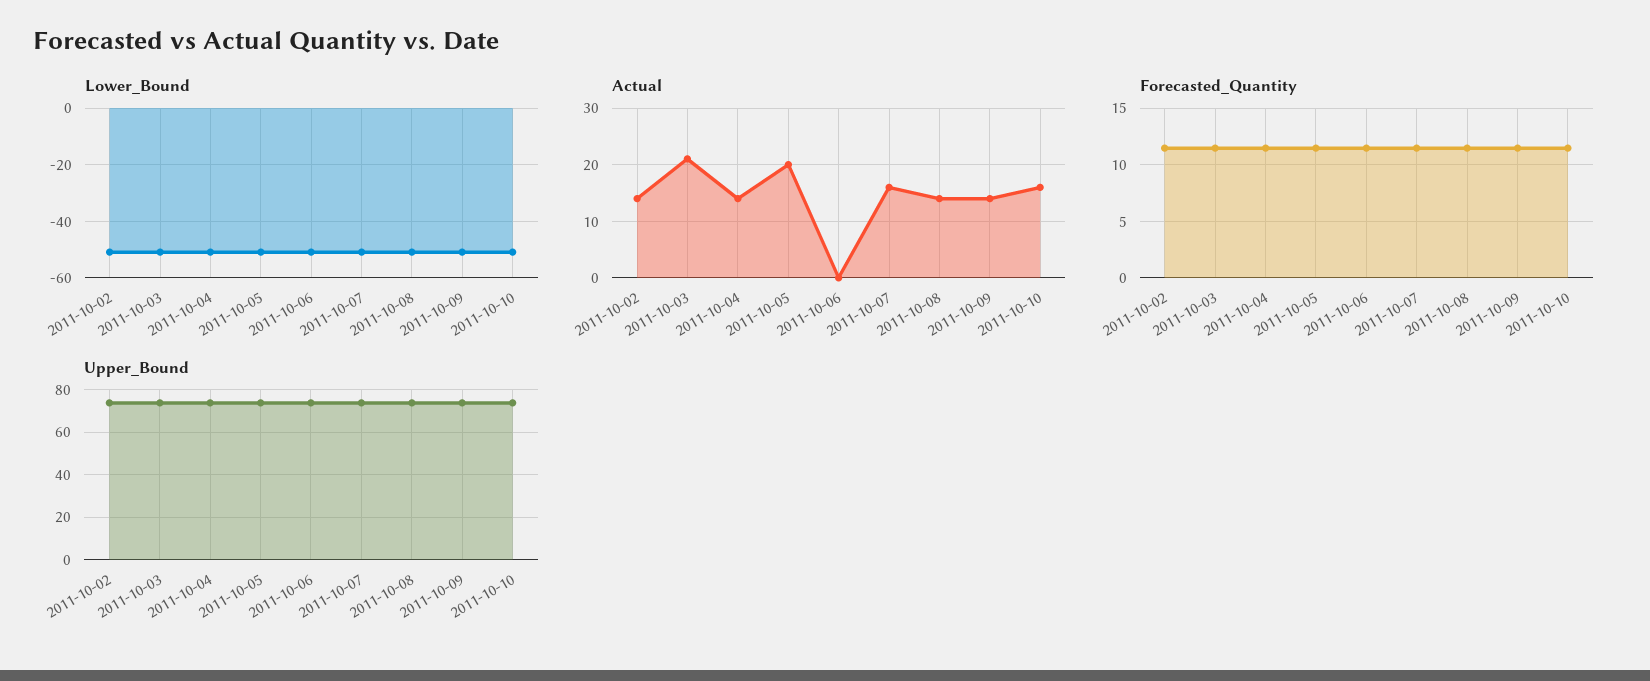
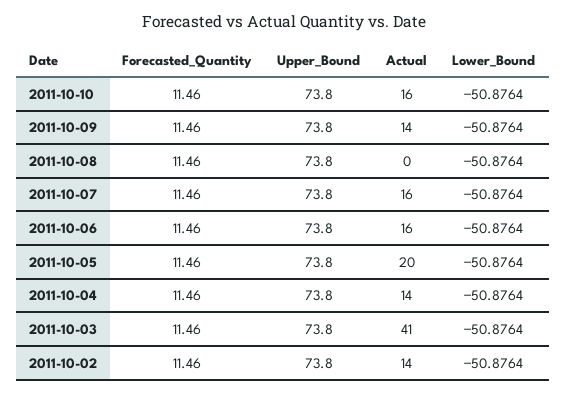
  {
    "Lower_Bound": {
      "2011-10-02": -50.8764,
      "2011-10-03": -50.8764,
      "2011-10-04": -50.8764,
      "2011-10-05": -50.8764,
      "2011-10-06": -50.8764,
      "2011-10-07": -50.8764,
      "2011-10-08": -50.8764,
      "2011-10-09": -50.8764,
      "2011-10-10": -50.8764
    },
    "Actual": {
      "2011-10-02": 14,
-     "2011-10-03": 20,
+     "2011-10-03": 41,
      "2011-10-04": 14,
      "2011-10-05": 20,
-     "2011-10-06": 0,
+     "2011-10-06": 16,
      "2011-10-07": 16,
-     "2011-10-08": 15,
+     "2011-10-08": 0,
      "2011-10-09": 14,
      "2011-10-10": 16
    },
    "Forecasted_Quantity": {
      "2011-10-02": 11.46,
      "2011-10-03": 11.46,
      "2011-10-04": 11.46,
      "2011-10-05": 11.46,
      "2011-10-06": 11.46,
      "2011-10-07": 11.46,
      "2011-10-08": 11.46,
      "2011-10-09": 11.46,
      "2011-10-10": 11.46
    },
    "Upper_Bound": {
      "2011-10-02": 73.8,
      "2011-10-03": 73.8,
      "2011-10-04": 73.8,
      "2011-10-05": 73.8,
      "2011-10-06": 73.8,
      "2011-10-07": 73.8,
      "2011-10-08": 73.8,
      "2011-10-09": 73.8,
      "2011-10-10": 73.8
    }
  }

